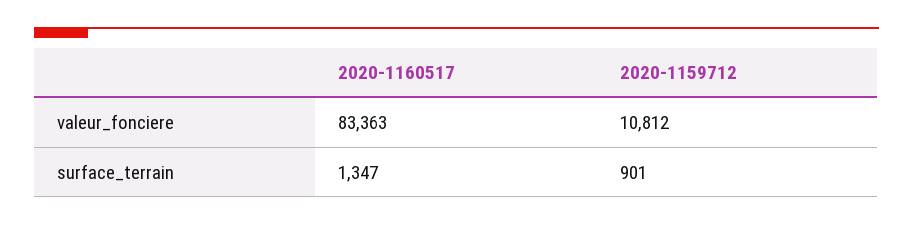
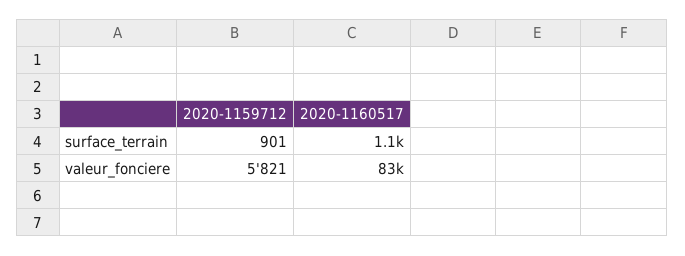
  {
    "2020-1160517": {
      "valeur_fonciere": 83363,
-     "surface_terrain": 1347
+     "surface_terrain": 1100
    },
    "2020-1159712": {
-     "valeur_fonciere": 10812,
+     "valeur_fonciere": 5821,
      "surface_terrain": 901
    }
  }

